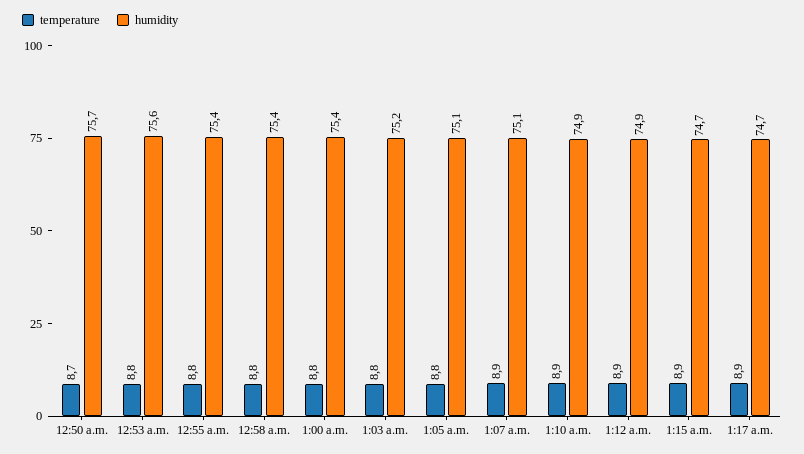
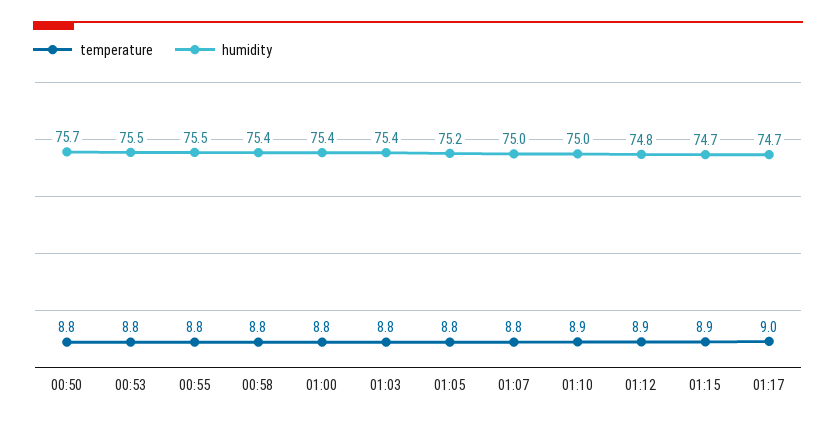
  {
    "temperature": {
-     "12:50 a.m.": 8.7,
+     "12:50 a.m.": 8.8,
      "12:53 a.m.": 8.8,
      "12:55 a.m.": 8.8,
      "12:58 a.m.": 8.8,
      "1:00 a.m.": 8.8,
      "1:03 a.m.": 8.8,
      "1:05 a.m.": 8.8,
-     "1:07 a.m.": 8.9,
+     "1:07 a.m.": 8.8,
      "1:10 a.m.": 8.9,
      "1:12 a.m.": 8.9,
      "1:15 a.m.": 8.9,
-     "1:17 a.m.": 8.9
+     "1:17 a.m.": 9
    },
    "humidity": {
      "12:50 a.m.": 75.7,
-     "12:53 a.m.": 75.6,
+     "12:53 a.m.": 75.5,
-     "12:55 a.m.": 75.4,
+     "12:55 a.m.": 75.5,
      "12:58 a.m.": 75.4,
      "1:00 a.m.": 75.4,
-     "1:03 a.m.": 75.2,
+     "1:03 a.m.": 75.4,
-     "1:05 a.m.": 75.1,
+     "1:05 a.m.": 75.2,
-     "1:07 a.m.": 75.1,
+     "1:07 a.m.": 75,
-     "1:10 a.m.": 74.9,
+     "1:10 a.m.": 75,
-     "1:12 a.m.": 74.9,
+     "1:12 a.m.": 74.8,
      "1:15 a.m.": 74.7,
      "1:17 a.m.": 74.7
    }
  }

